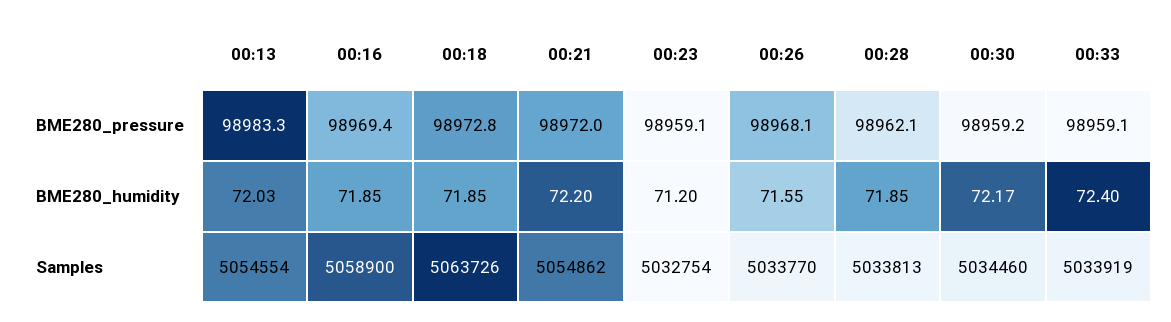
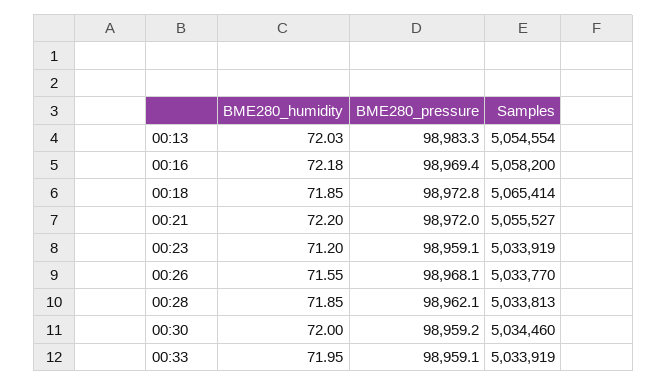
  {
    "00:13": {
      "BME280_pressure": 98983.3,
      "BME280_humidity": 72.03,
      "Samples": 5054554
    },
    "00:16": {
      "BME280_pressure": 98969.4,
-     "BME280_humidity": 71.85,
+     "BME280_humidity": 72.18,
-     "Samples": 5058900
+     "Samples": 5058200
    },
    "00:18": {
      "BME280_pressure": 98972.8,
      "BME280_humidity": 71.85,
-     "Samples": 5063726
+     "Samples": 5065414
    },
    "00:21": {
      "BME280_pressure": 98972,
      "BME280_humidity": 72.2,
-     "Samples": 5054862
+     "Samples": 5055527
    },
    "00:23": {
      "BME280_pressure": 98959.1,
      "BME280_humidity": 71.2,
-     "Samples": 5032754
+     "Samples": 5033919
    },
    "00:26": {
      "BME280_pressure": 98968.1,
      "BME280_humidity": 71.55,
      "Samples": 5033770
    },
    "00:28": {
      "BME280_pressure": 98962.1,
      "BME280_humidity": 71.85,
      "Samples": 5033813
    },
    "00:30": {
      "BME280_pressure": 98959.2,
-     "BME280_humidity": 72.17,
+     "BME280_humidity": 72,
      "Samples": 5034460
    },
    "00:33": {
      "BME280_pressure": 98959.1,
-     "BME280_humidity": 72.4,
+     "BME280_humidity": 71.95,
      "Samples": 5033919
    }
  }

